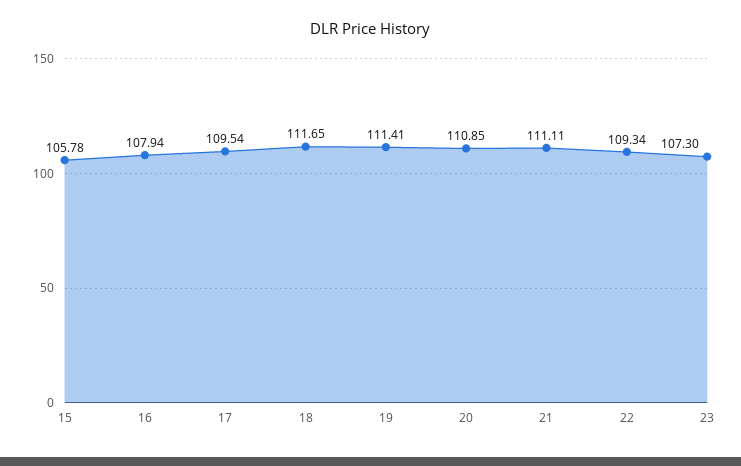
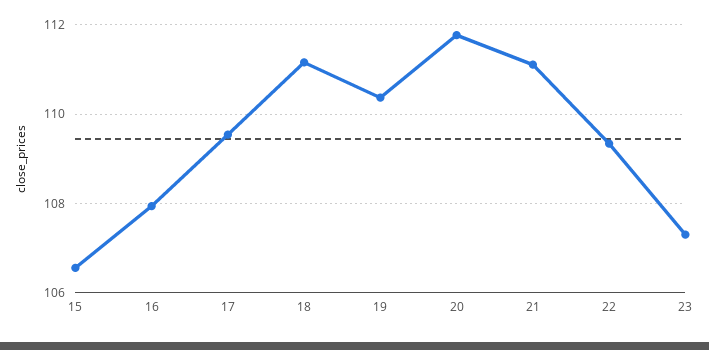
  {
-   "15": 105.78,
+   "15": 106.6,
    "16": 107.94,
    "17": 109.54,
-   "18": 111.65,
+   "18": 111.2,
-   "19": 111.41,
+   "19": 110.4,
-   "20": 110.85,
+   "20": 111.8,
    "21": 111.11,
    "22": 109.34,
    "23": 107.3
  }

